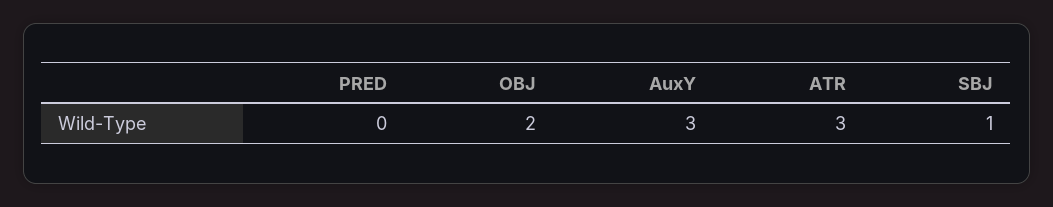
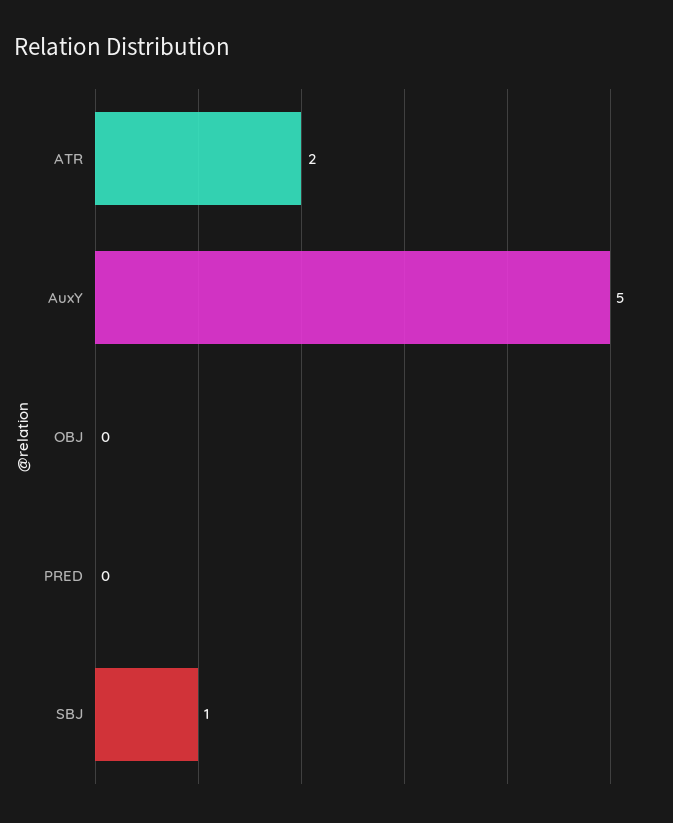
  {
    "PRED": 0,
-   "OBJ": 2,
+   "OBJ": 0,
-   "AuxY": 3,
+   "AuxY": 5,
-   "ATR": 3,
+   "ATR": 2,
    "SBJ": 1
  }

